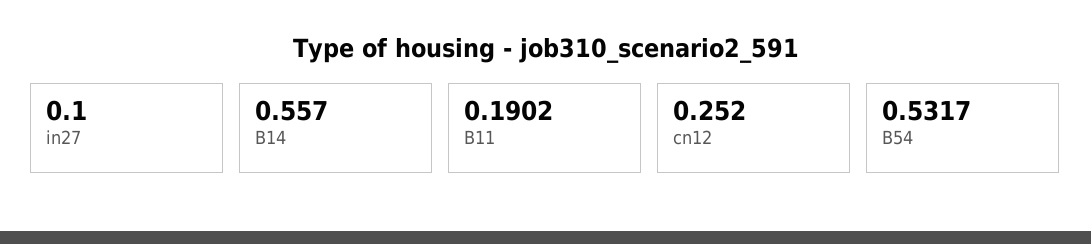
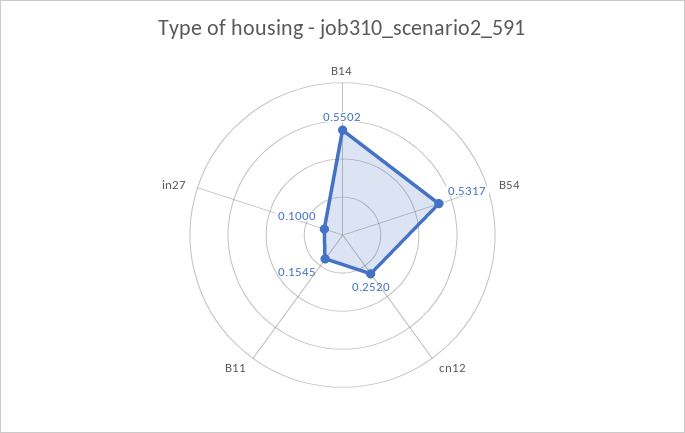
  {
    "in27": 0.1,
-   "B14": 0.557,
+   "B14": 0.5502,
-   "B11": 0.1902,
+   "B11": 0.1545,
    "cn12": 0.252,
    "B54": 0.5317
  }

